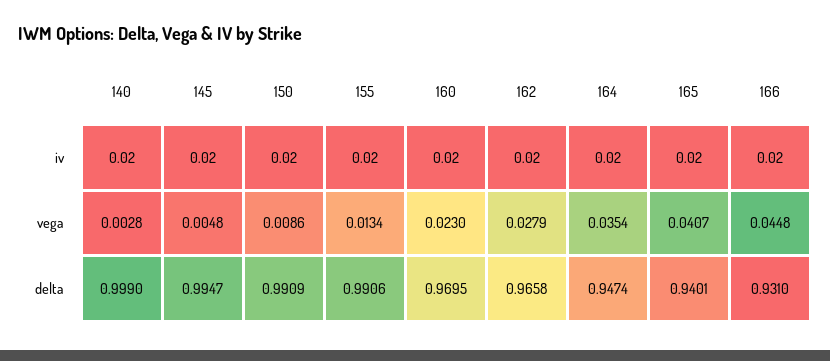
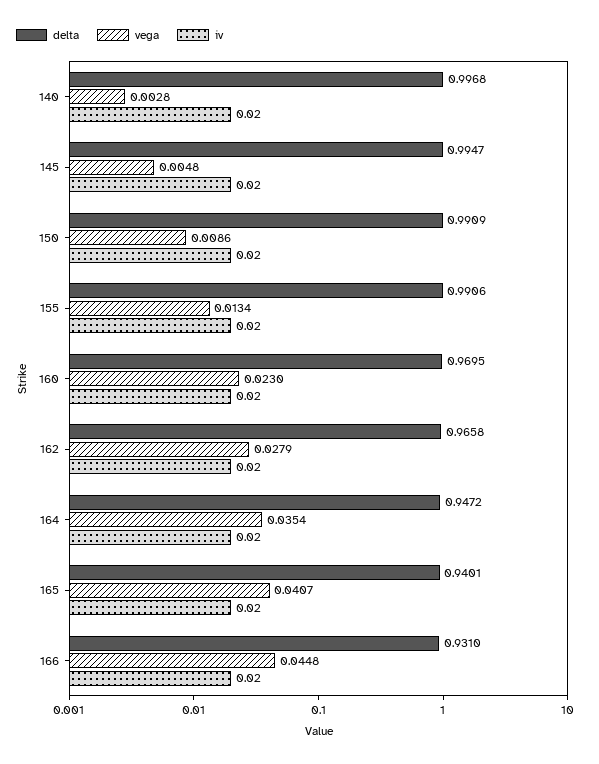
  {
    "iv": {
      "140": 0.02,
      "145": 0.02,
      "150": 0.02,
      "155": 0.02,
      "160": 0.02,
      "162": 0.02,
      "164": 0.02,
      "165": 0.02,
      "166": 0.02
    },
    "vega": {
      "140": 0.0028,
      "145": 0.0048,
      "150": 0.0086,
      "155": 0.0134,
      "160": 0.023,
      "162": 0.0279,
      "164": 0.0354,
      "165": 0.0407,
      "166": 0.0448
    },
    "delta": {
-     "140": 0.999,
+     "140": 0.9968,
      "145": 0.9947,
      "150": 0.9909,
      "155": 0.9906,
      "160": 0.9695,
      "162": 0.9658,
-     "164": 0.9474,
+     "164": 0.9472,
      "165": 0.9401,
      "166": 0.931
    }
  }

